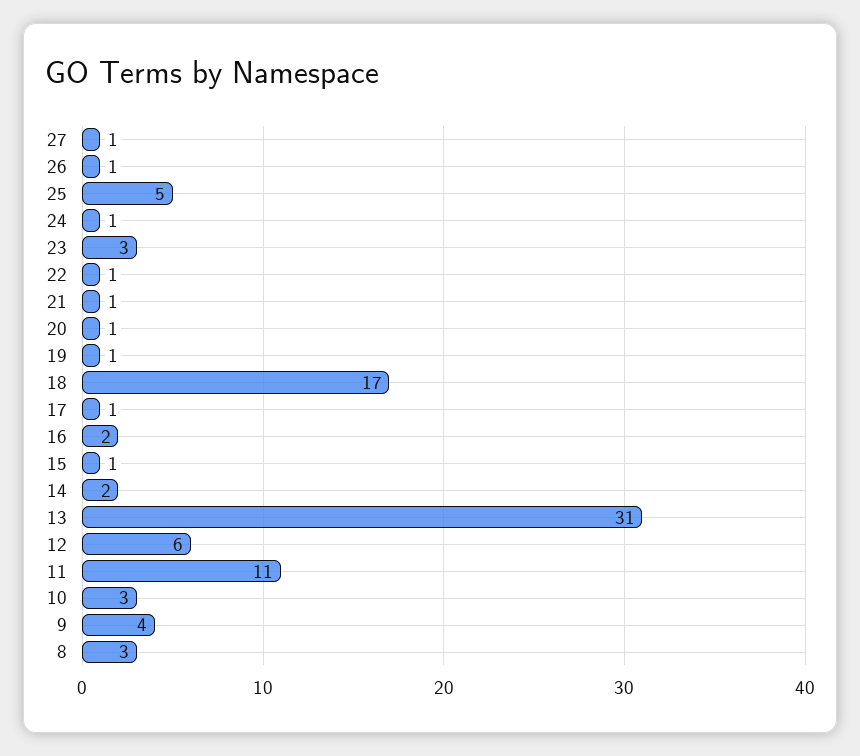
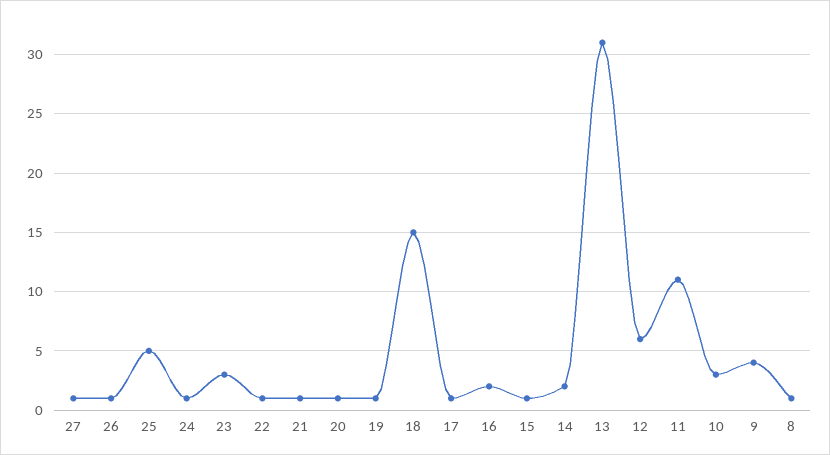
  {
    "27": 1,
    "26": 1,
    "25": 5,
    "24": 1,
    "23": 3,
    "22": 1,
    "21": 1,
    "20": 1,
    "19": 1,
-   "18": 17,
+   "18": 15,
    "17": 1,
    "16": 2,
    "15": 1,
    "14": 2,
    "13": 31,
    "12": 6,
    "11": 11,
    "10": 3,
    "9": 4,
-   "8": 3
+   "8": 1
  }

